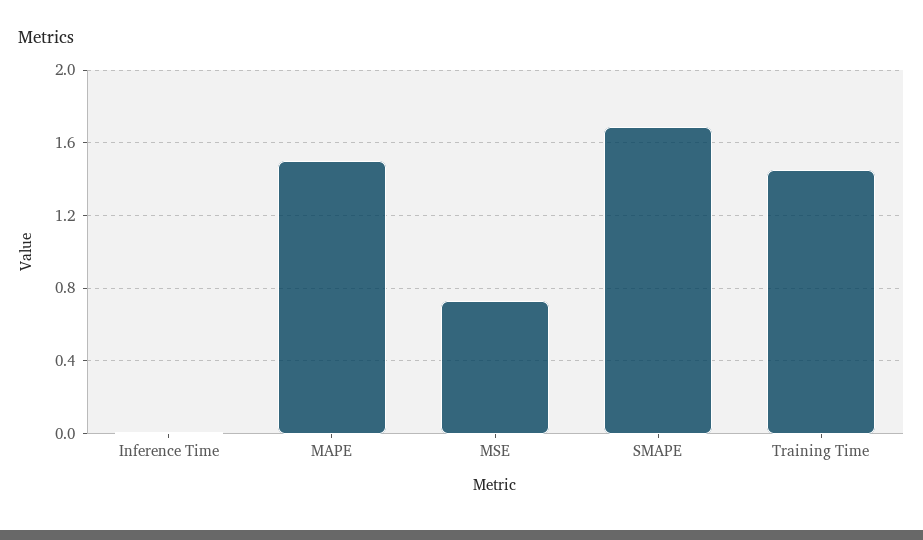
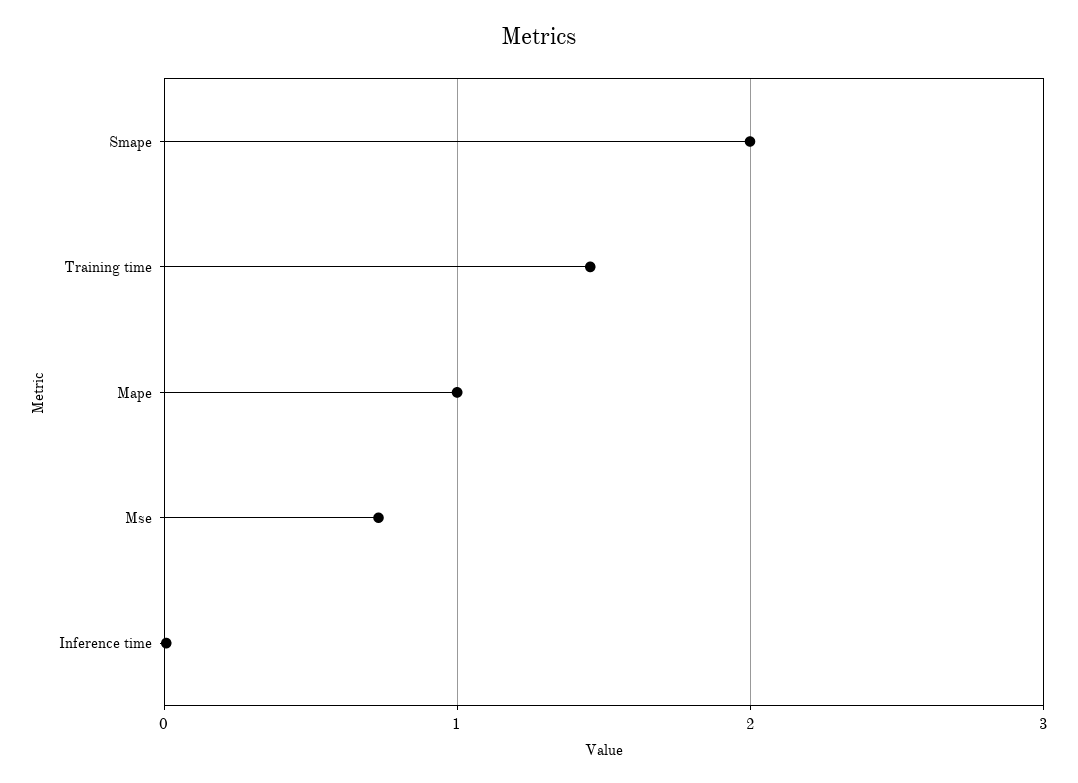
  {
    "Inference Time": 0,
-   "MAPE": 1.5,
+   "MAPE": 1,
    "MSE": 0.75,
-   "SMAPE": 1.7,
+   "SMAPE": 2,
    "Training Time": 1.45
  }

